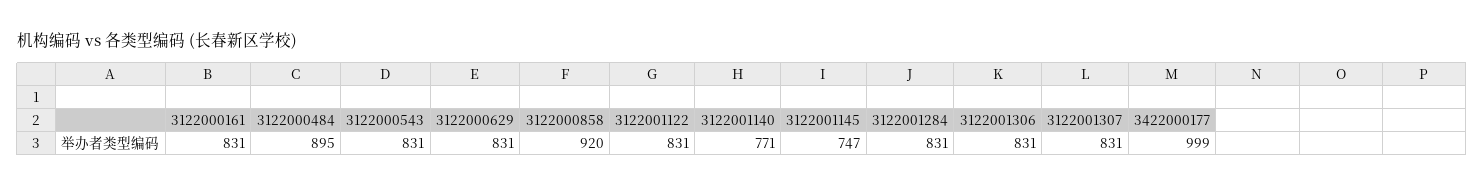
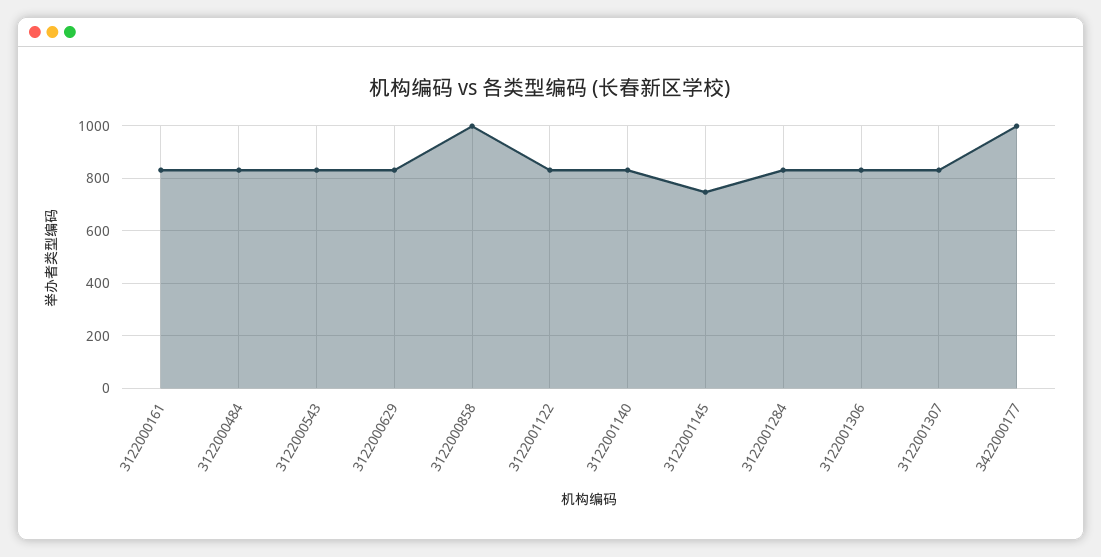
  {
    "3122000161": 831,
-   "3122000484": 895,
+   "3122000484": 825,
    "3122000543": 831,
    "3122000629": 831,
-   "3122000858": 920,
+   "3122000858": 1000,
    "3122001122": 831,
-   "3122001140": 771,
+   "3122001140": 825,
    "3122001145": 747,
    "3122001284": 831,
    "3122001306": 831,
    "3122001307": 831,
    "3422000177": 999
  }

